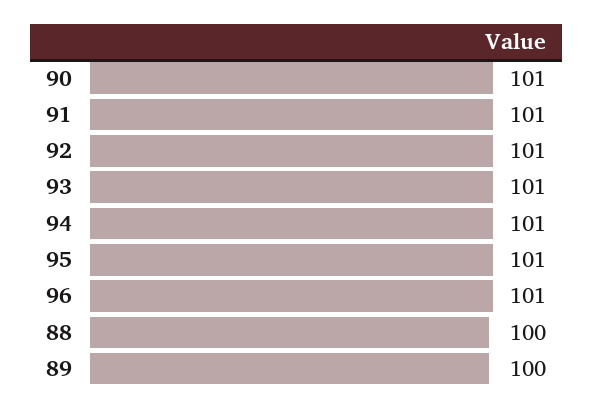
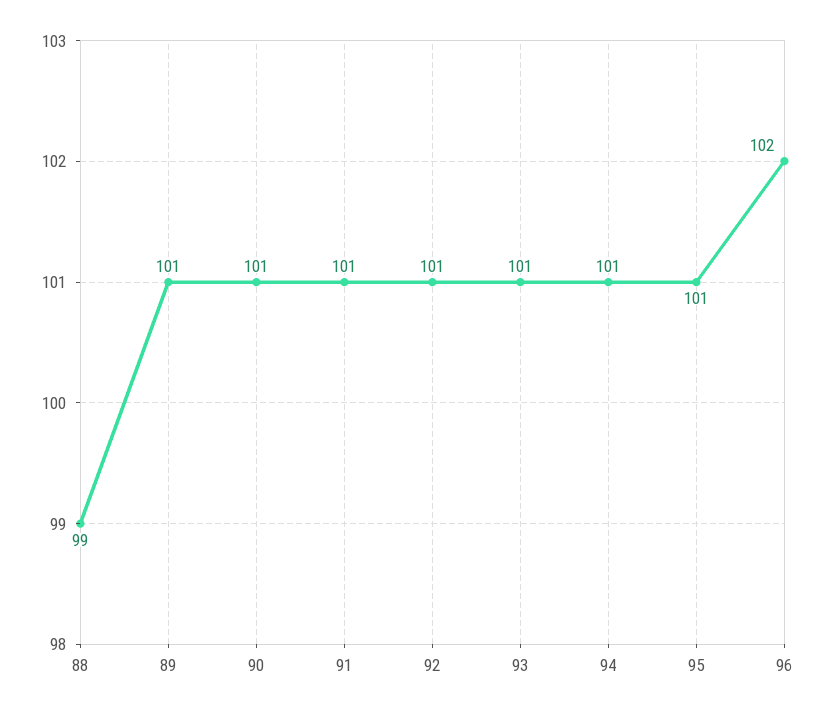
  {
    "90": 101,
    "91": 101,
    "92": 101,
    "93": 101,
    "94": 101,
    "95": 101,
-   "96": 101,
+   "96": 102,
-   "88": 100,
+   "88": 99,
-   "89": 100
+   "89": 101
  }

